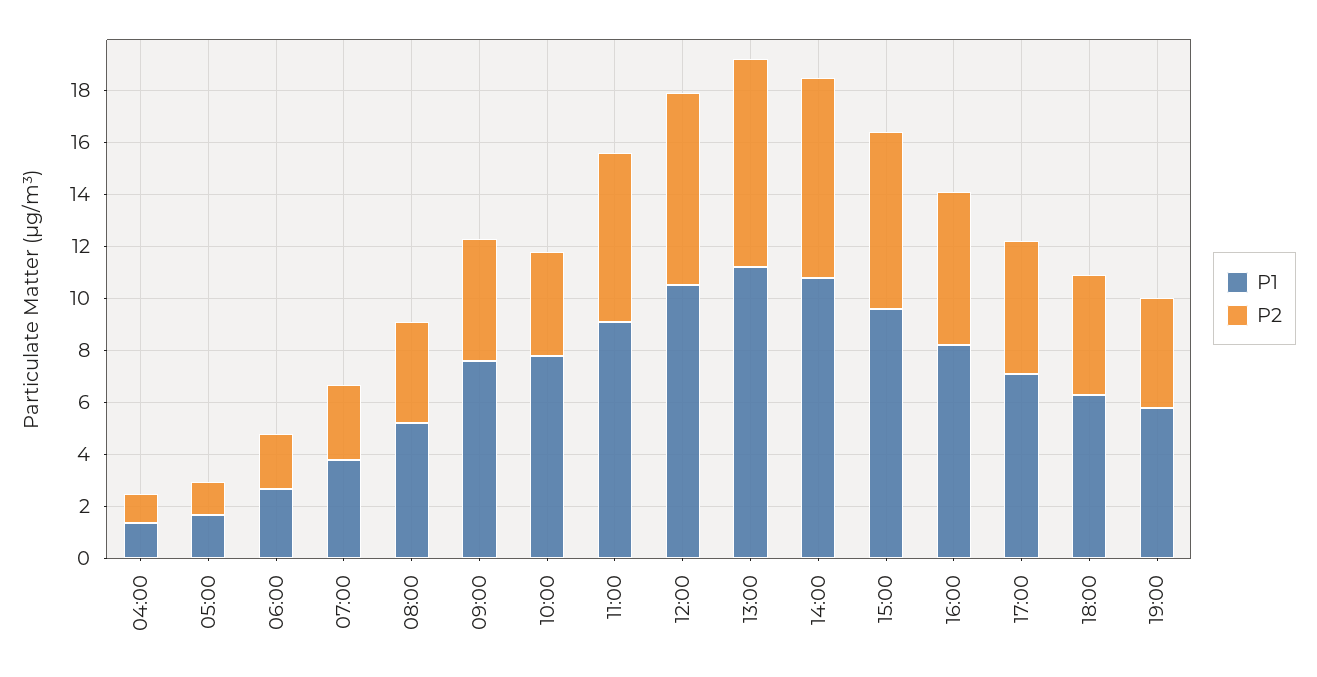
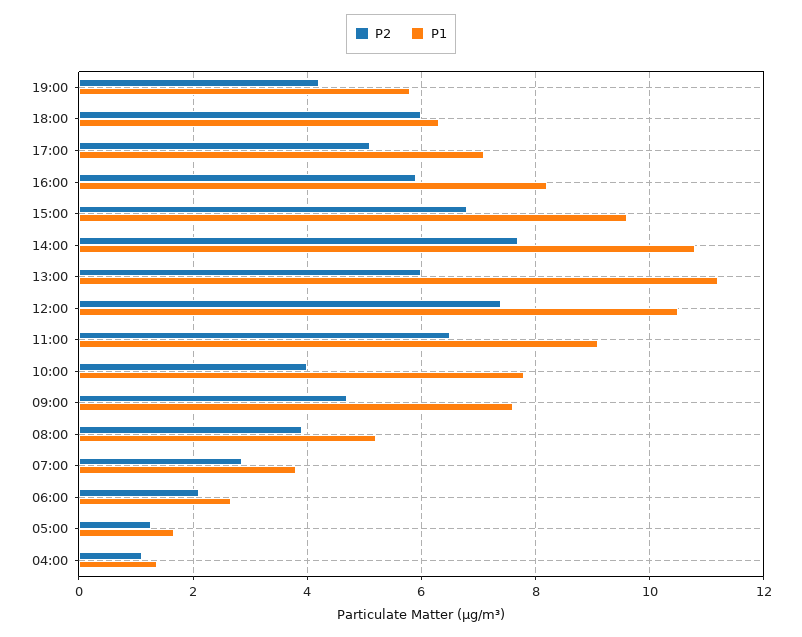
  {
    "P1": {
      "04:00": 1.4,
      "05:00": 1.6,
      "06:00": 2.6,
      "07:00": 3.8,
      "08:00": 5.2,
      "09:00": 7.6,
      "10:00": 7.8,
      "11:00": 9.2,
      "12:00": 10.6,
      "13:00": 11.2,
      "14:00": 10.8,
      "15:00": 9.6,
      "16:00": 8.2,
      "17:00": 7.2,
      "18:00": 6.4,
      "19:00": 5.8
    },
    "P2": {
      "04:00": 1.2,
      "05:00": 1.2,
      "06:00": 2.2,
      "07:00": 2.8,
      "08:00": 4,
      "09:00": 4.8,
      "10:00": 4,
      "11:00": 6.6,
      "12:00": 7.4,
-     "13:00": 8,
+     "13:00": 6,
      "14:00": 7.8,
      "15:00": 6.8,
      "16:00": 6,
      "17:00": 5.2,
-     "18:00": 4.5,
+     "18:00": 6,
      "19:00": 4.2
    }
  }

